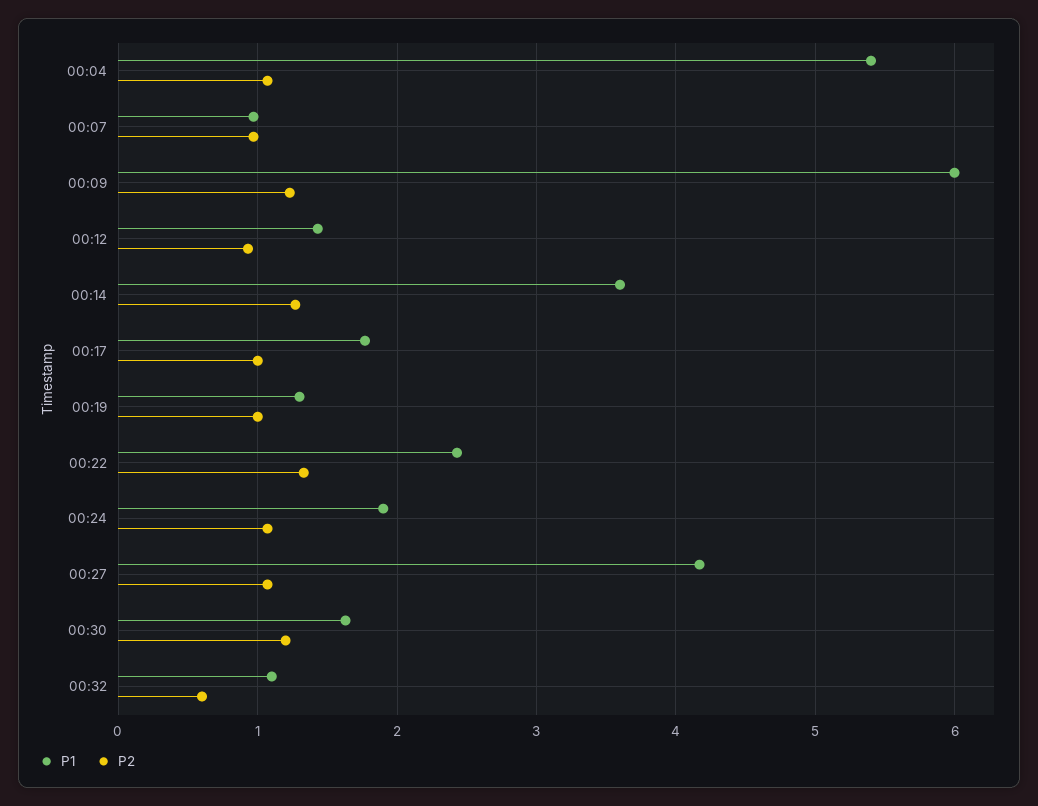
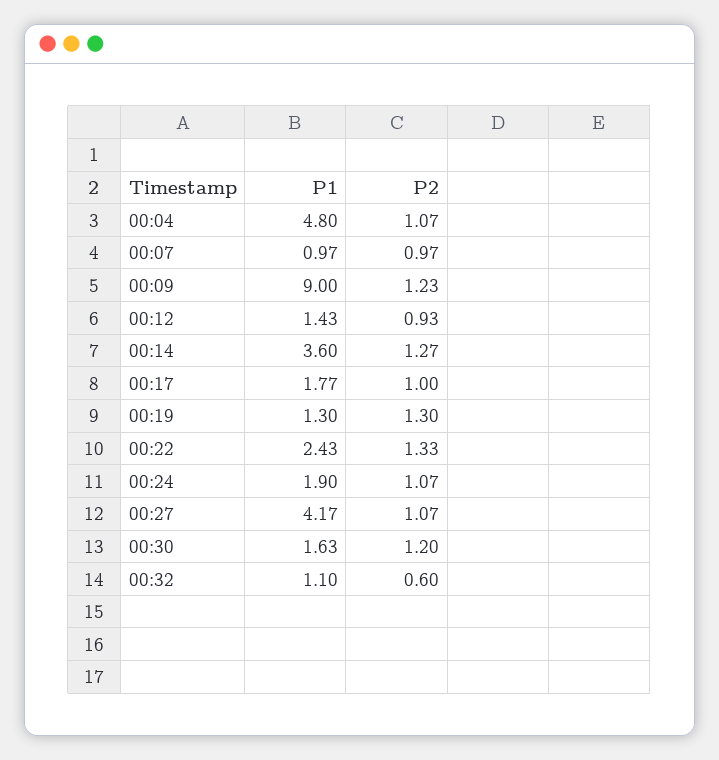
  {
    "P1": {
-     "00:04": 5.4,
+     "00:04": 4.8,
      "00:07": 0.97,
-     "00:09": 6,
+     "00:09": 9,
      "00:12": 1.43,
      "00:14": 3.6,
      "00:17": 1.77,
      "00:19": 1.3,
      "00:22": 2.43,
      "00:24": 1.9,
      "00:27": 4.17,
      "00:30": 1.63,
      "00:32": 1.1
    },
    "P2": {
      "00:04": 1.07,
      "00:07": 0.97,
      "00:09": 1.23,
      "00:12": 0.93,
      "00:14": 1.27,
      "00:17": 1,
-     "00:19": 1,
+     "00:19": 1.3,
      "00:22": 1.33,
      "00:24": 1.07,
      "00:27": 1.07,
      "00:30": 1.2,
      "00:32": 0.6
    }
  }

